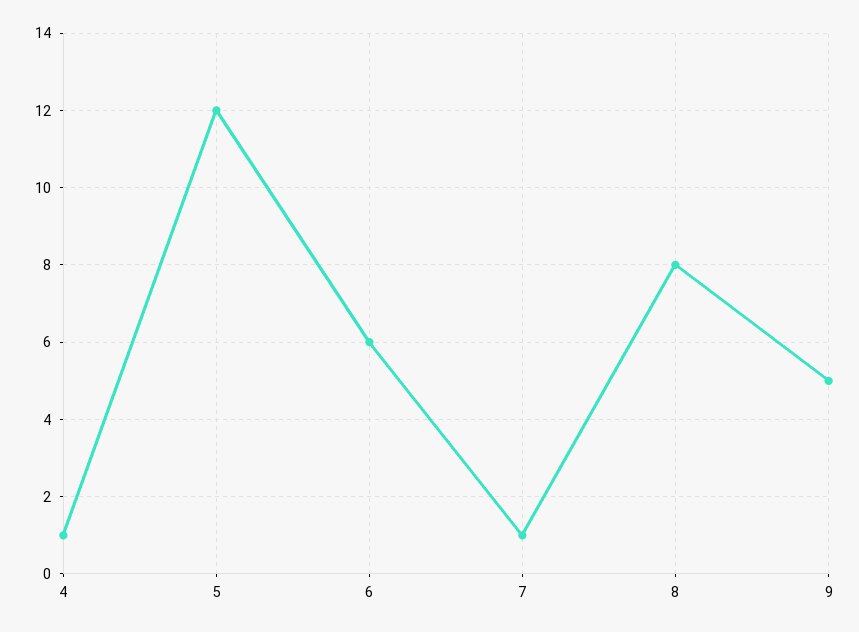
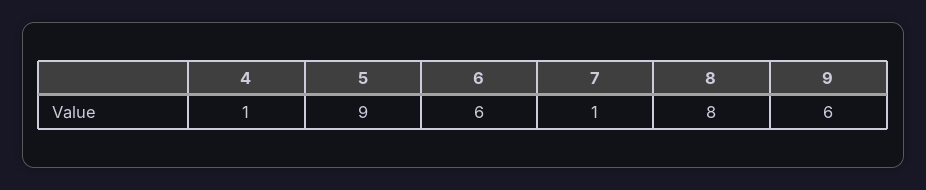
  {
    "4": 1,
-   "5": 12,
+   "5": 9,
    "6": 6,
    "7": 1,
    "8": 8,
-   "9": 5
+   "9": 6
  }

